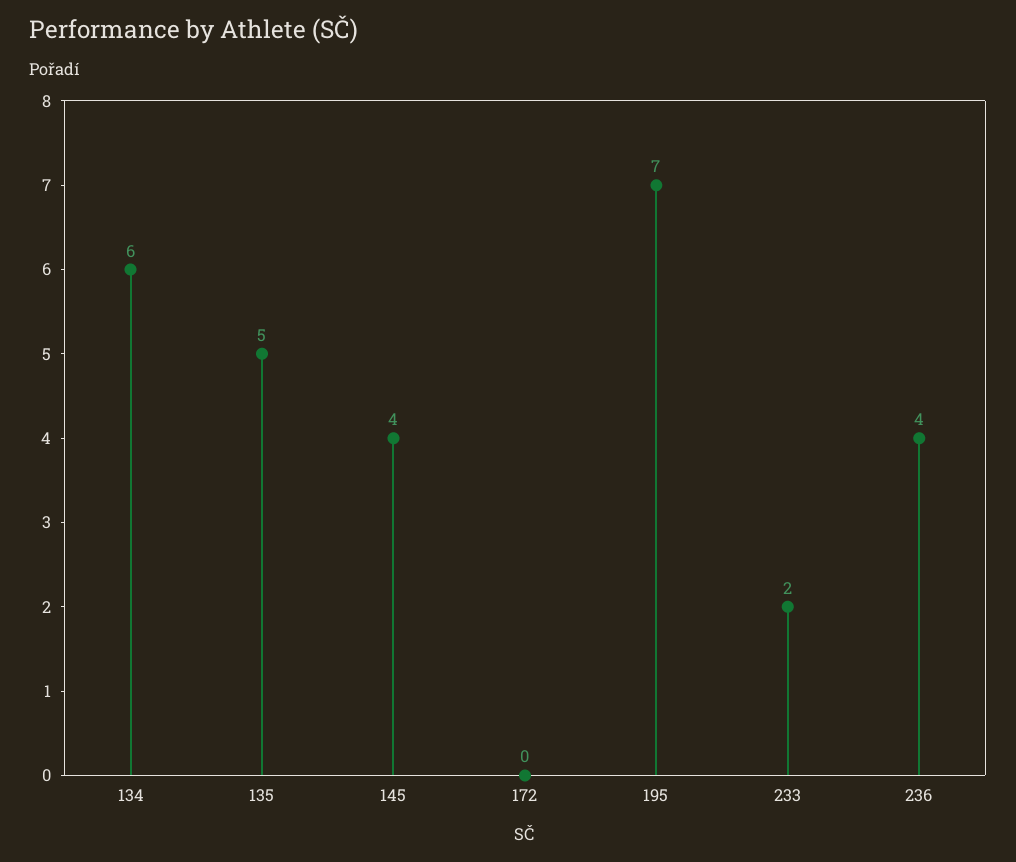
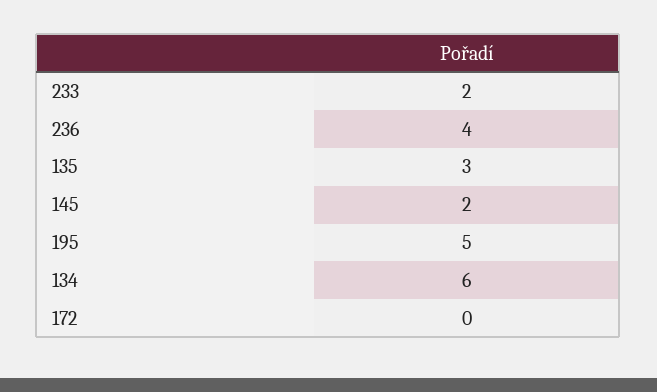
  {
    "134": 6,
-   "135": 5,
+   "135": 3,
-   "145": 4,
+   "145": 2,
    "172": 0,
-   "195": 7,
+   "195": 5,
    "233": 2,
    "236": 4
  }

